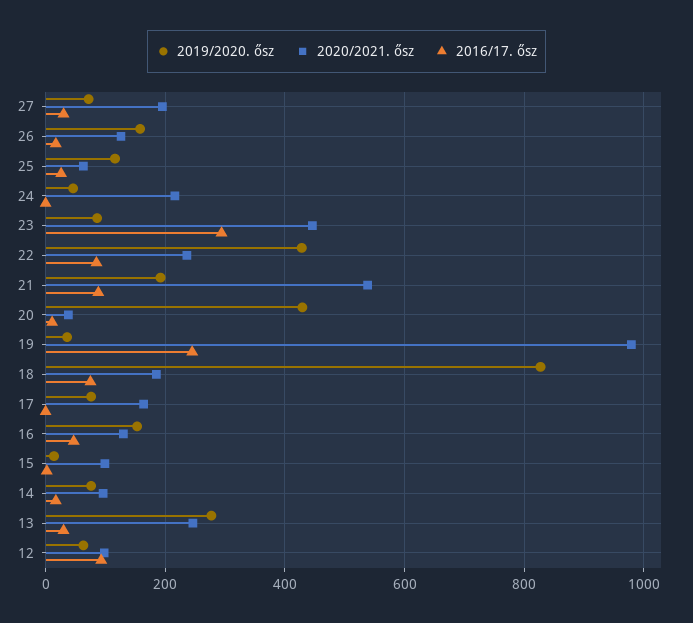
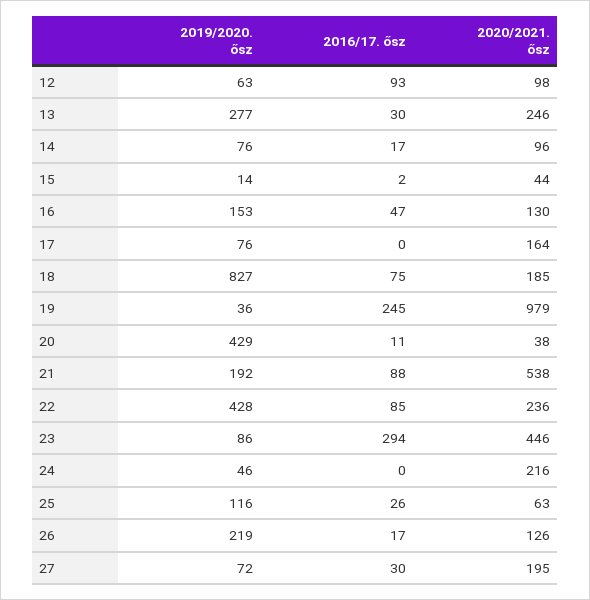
  {
    "2019/2020. ősz": {
      "27": 72,
-     "26": 160,
+     "26": 219,
      "25": 116,
      "24": 46,
      "23": 86,
      "22": 428,
      "21": 192,
      "20": 429,
      "19": 36,
      "18": 827,
      "17": 76,
      "16": 153,
      "15": 14,
      "14": 76,
      "13": 277,
      "12": 63
    },
    "2020/2021. ősz": {
      "27": 195,
      "26": 126,
      "25": 63,
      "24": 216,
      "23": 446,
      "22": 236,
      "21": 538,
      "20": 38,
      "19": 979,
      "18": 185,
      "17": 164,
      "16": 130,
-     "15": 100,
+     "15": 44,
      "14": 96,
      "13": 246,
      "12": 98
    },
    "2016/17. ősz": {
      "27": 30,
      "26": 17,
      "25": 26,
      "24": 0,
      "23": 294,
      "22": 85,
      "21": 88,
      "20": 11,
      "19": 245,
      "18": 75,
      "17": 0,
      "16": 47,
      "15": 2,
      "14": 17,
      "13": 30,
      "12": 93
    }
  }

